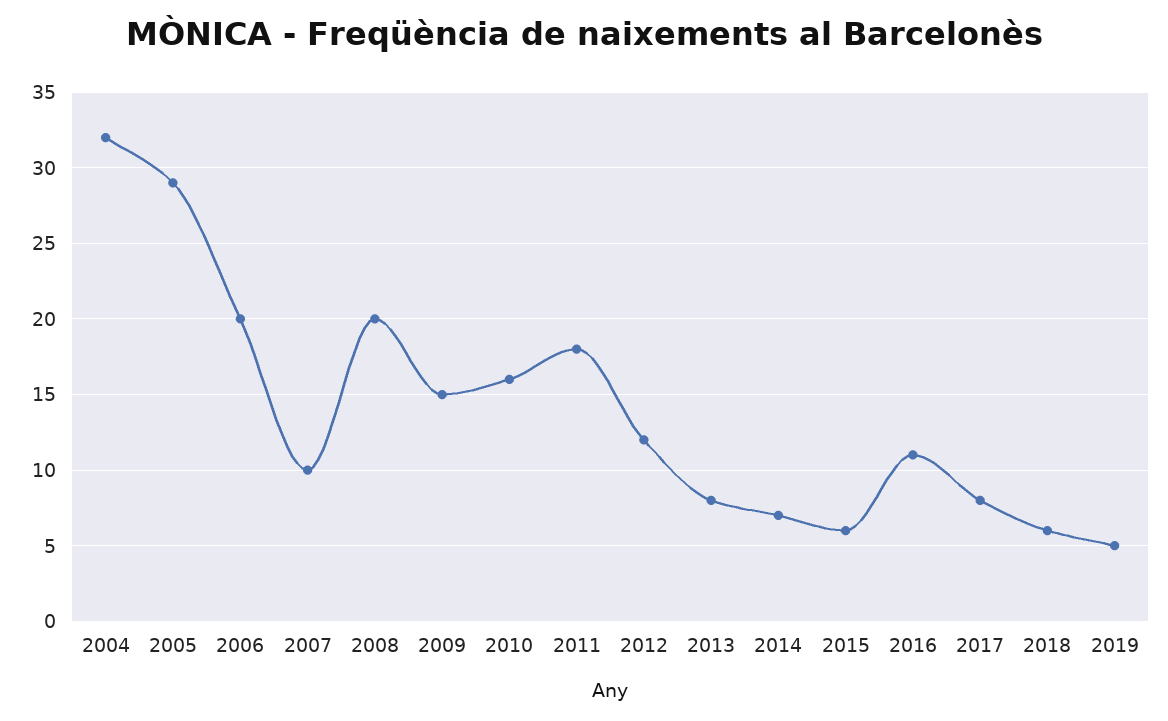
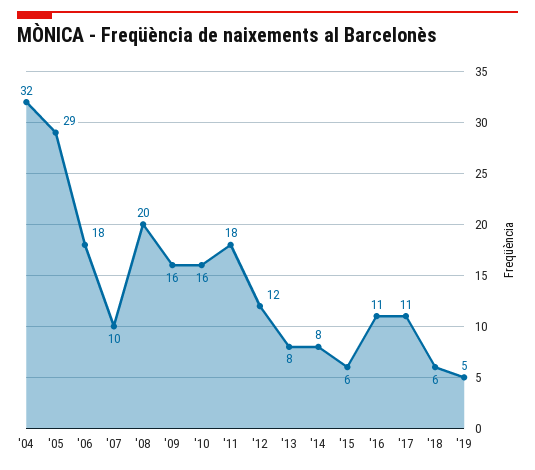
  {
    "2004": 32,
    "2005": 29,
-   "2006": 20,
+   "2006": 18,
    "2007": 10,
    "2008": 20,
-   "2009": 15,
+   "2009": 16,
    "2010": 16,
    "2011": 18,
    "2012": 12,
    "2013": 8,
-   "2014": 7,
+   "2014": 8,
    "2015": 6,
    "2016": 11,
-   "2017": 8,
+   "2017": 11,
    "2018": 6,
    "2019": 5
  }

